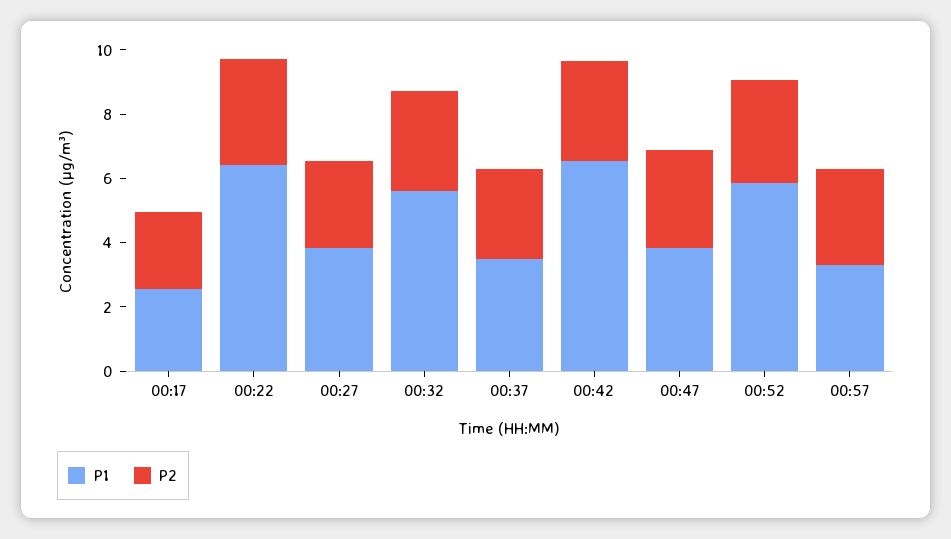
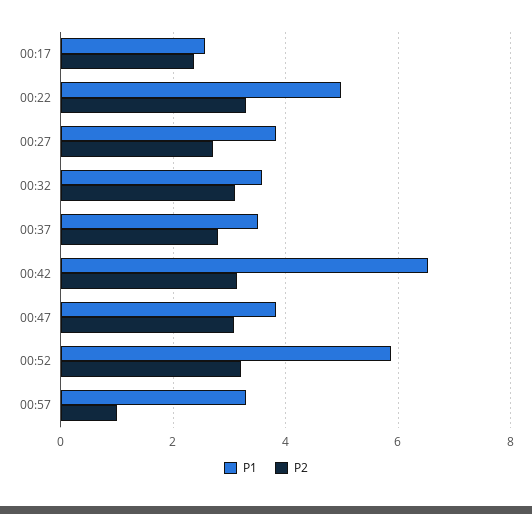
  {
    "P1": {
      "00:17": 2.6,
-     "00:22": 6.5,
+     "00:22": 5,
      "00:27": 3.8,
-     "00:32": 5.5,
+     "00:32": 3.6,
      "00:37": 3.6,
      "00:42": 6.6,
      "00:47": 3.8,
      "00:52": 5.8,
      "00:57": 3.4
    },
    "P2": {
      "00:17": 2.4,
      "00:22": 3.4,
      "00:27": 2.8,
      "00:32": 3.2,
      "00:37": 2.8,
      "00:42": 3.2,
      "00:47": 3,
      "00:52": 3.2,
-     "00:57": 3
+     "00:57": 1
    }
  }

